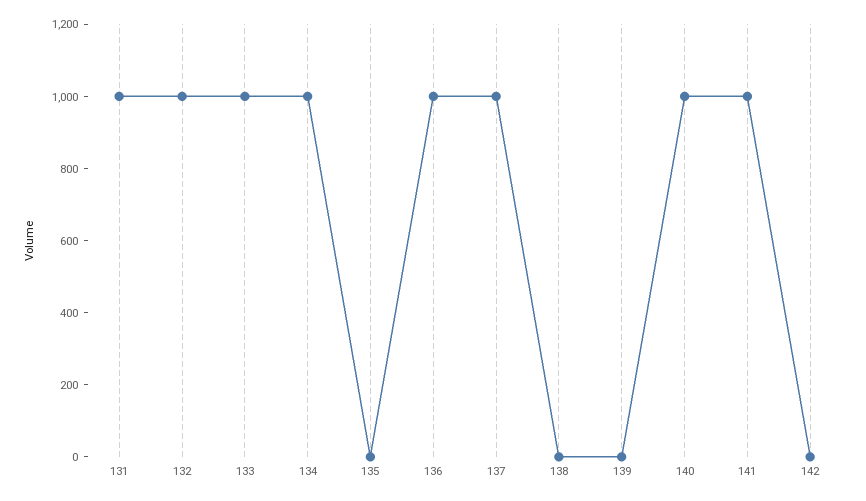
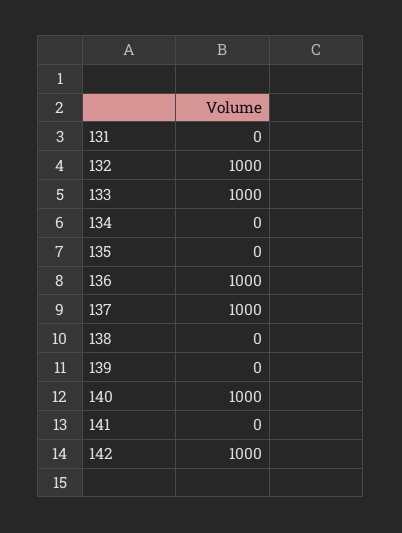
  {
-   "131": 1000,
+   "131": 0,
    "132": 1000,
    "133": 1000,
-   "134": 1000,
+   "134": 0,
    "135": 0,
    "136": 1000,
    "137": 1000,
    "138": 0,
    "139": 0,
    "140": 1000,
-   "141": 1000,
+   "141": 0,
-   "142": 0
+   "142": 1000
  }

